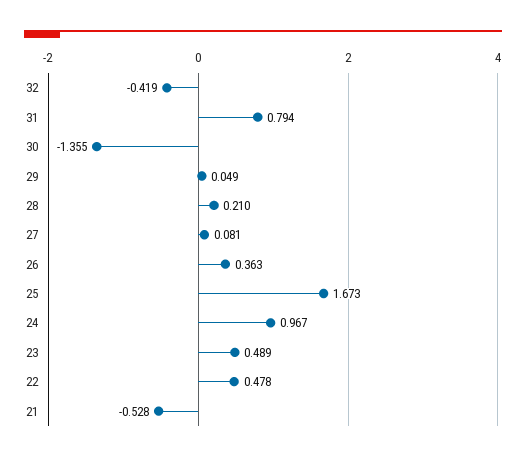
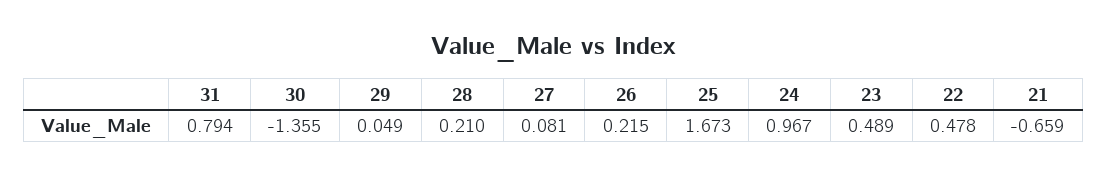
  {
-   "32": -0.419,
    "31": 0.794,
    "30": -1.355,
    "29": 0.049,
    "28": 0.21,
    "27": 0.081,
-   "26": 0.363,
+   "26": 0.215,
    "25": 1.673,
    "24": 0.967,
    "23": 0.489,
    "22": 0.478,
-   "21": -0.528
+   "21": -0.659
  }

